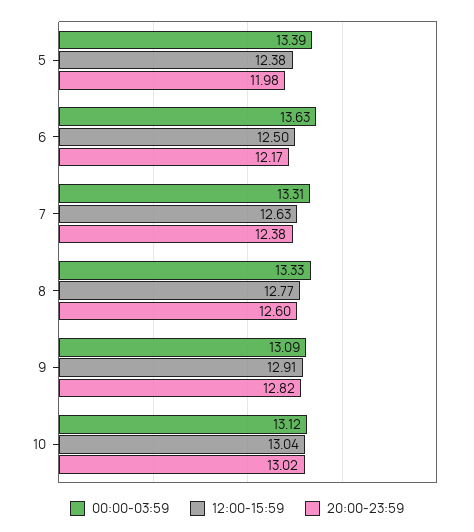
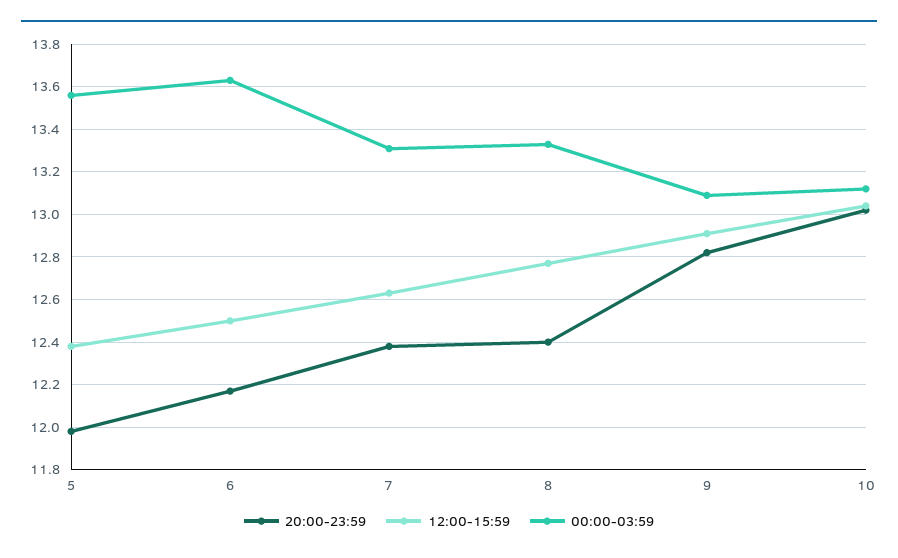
  {
    "00:00-03:59": {
-     "5": 13.39,
+     "5": 13.55,
      "6": 13.63,
      "7": 13.31,
      "8": 13.33,
      "9": 13.09,
      "10": 13.12
    },
    "12:00-15:59": {
      "5": 12.38,
      "6": 12.5,
      "7": 12.63,
      "8": 12.77,
      "9": 12.91,
      "10": 13.04
    },
    "20:00-23:59": {
      "5": 11.98,
      "6": 12.17,
      "7": 12.38,
-     "8": 12.6,
+     "8": 12.4,
      "9": 12.82,
      "10": 13.02
    }
  }

